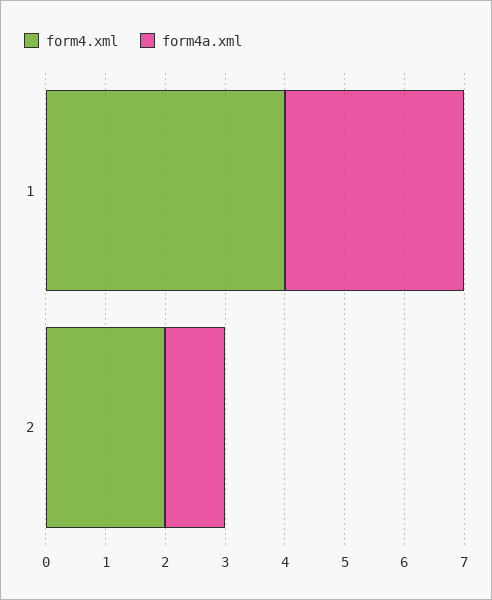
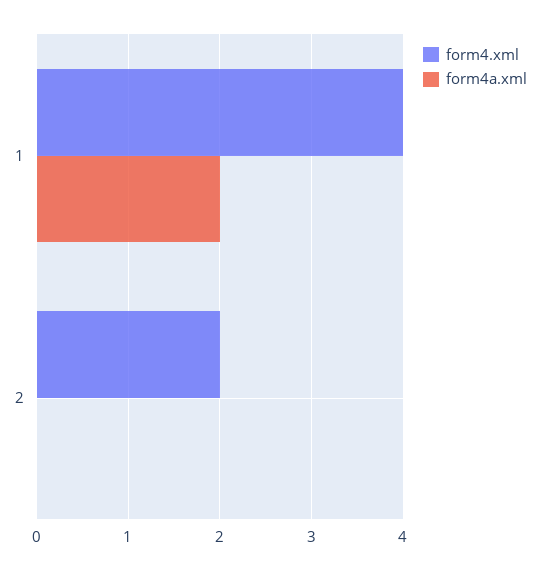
  {
    "form4.xml": {
      "1": 4,
      "2": 2
    },
    "form4a.xml": {
-     "1": 3,
+     "1": 2,
-     "2": 1
+     "2": 0
    }
  }

